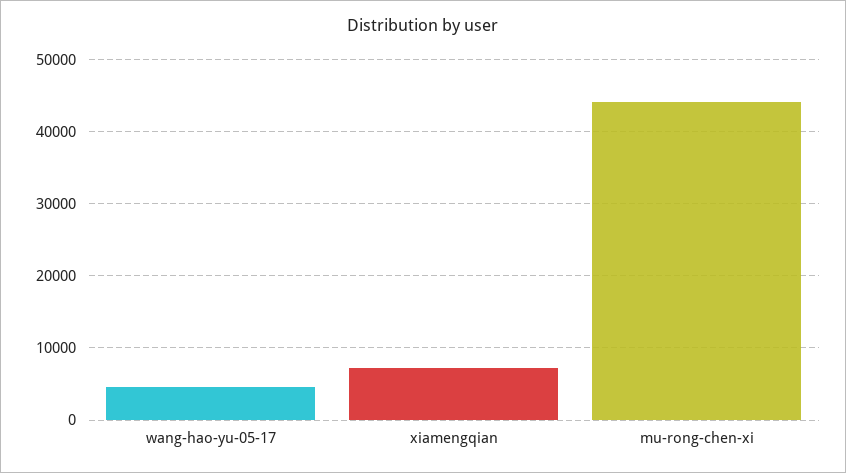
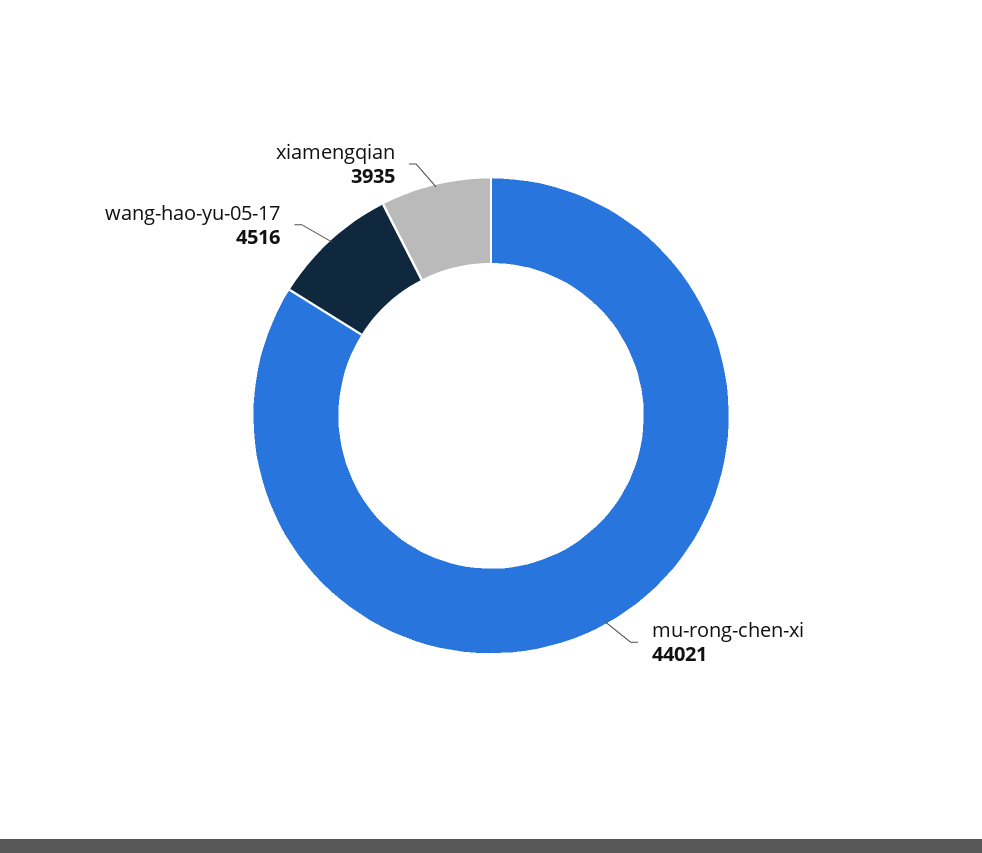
  {
    "wang-hao-yu-05-17": 4516,
-   "xiamengqian": 7000,
+   "xiamengqian": 3935,
    "mu-rong-chen-xi": 44021
  }

